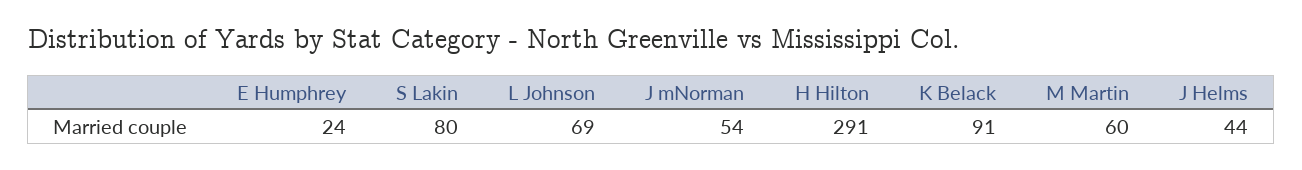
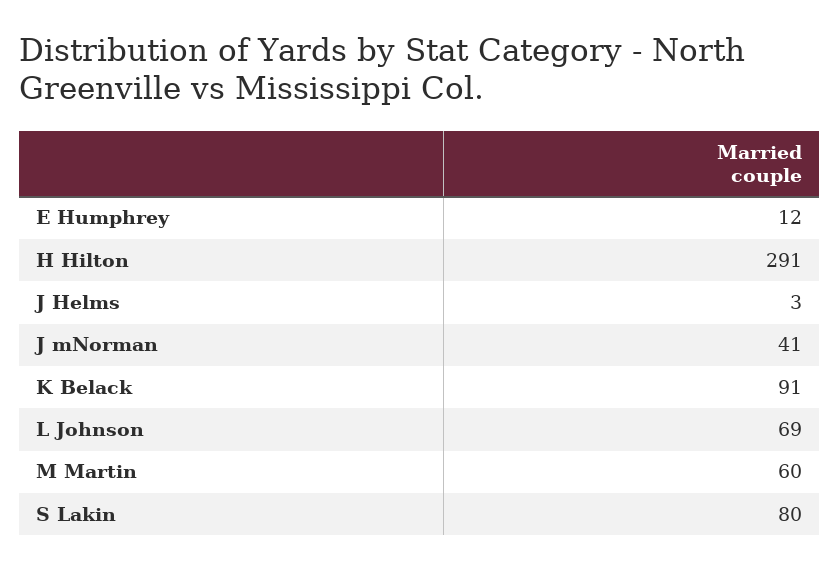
  {
-   "E Humphrey": 24,
+   "E Humphrey": 12,
    "S Lakin": 80,
    "L Johnson": 69,
-   "J mNorman": 54,
+   "J mNorman": 41,
    "H Hilton": 291,
    "K Belack": 91,
    "M Martin": 60,
-   "J Helms": 44
+   "J Helms": 3
  }

